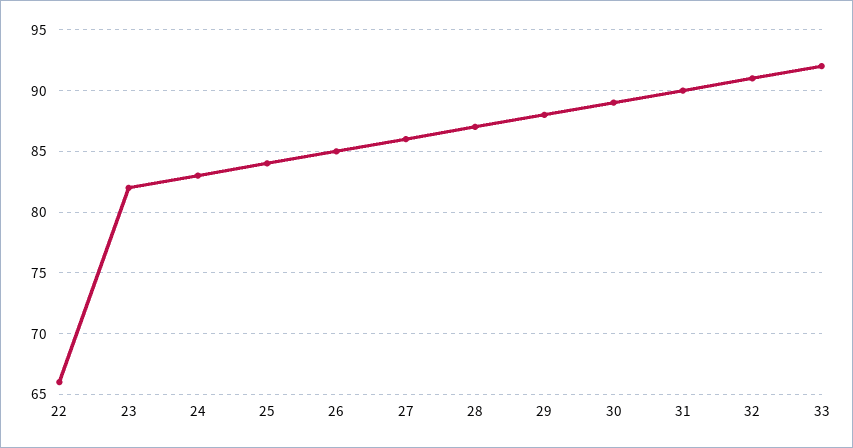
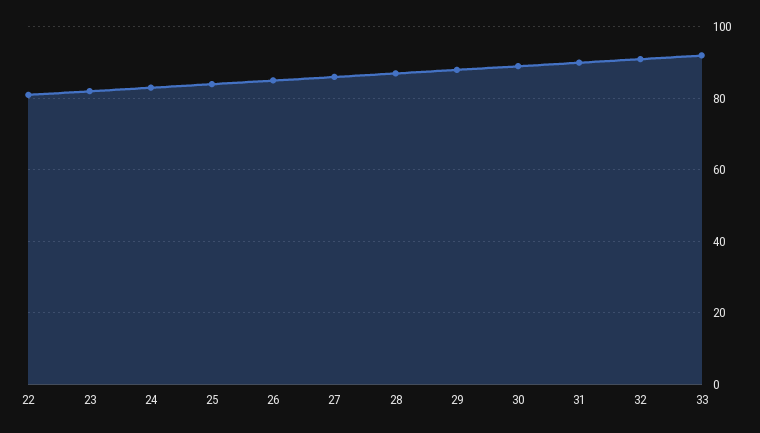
  {
-   "22": 66,
+   "22": 80,
    "23": 82,
    "24": 83,
    "25": 84,
    "26": 85,
    "27": 86,
    "28": 87,
    "29": 88,
    "30": 89,
    "31": 90,
    "32": 91,
    "33": 92
  }

